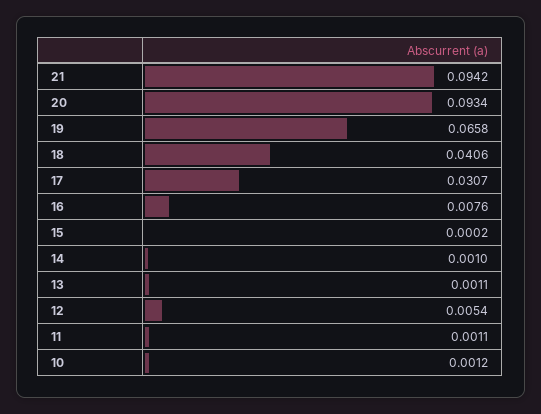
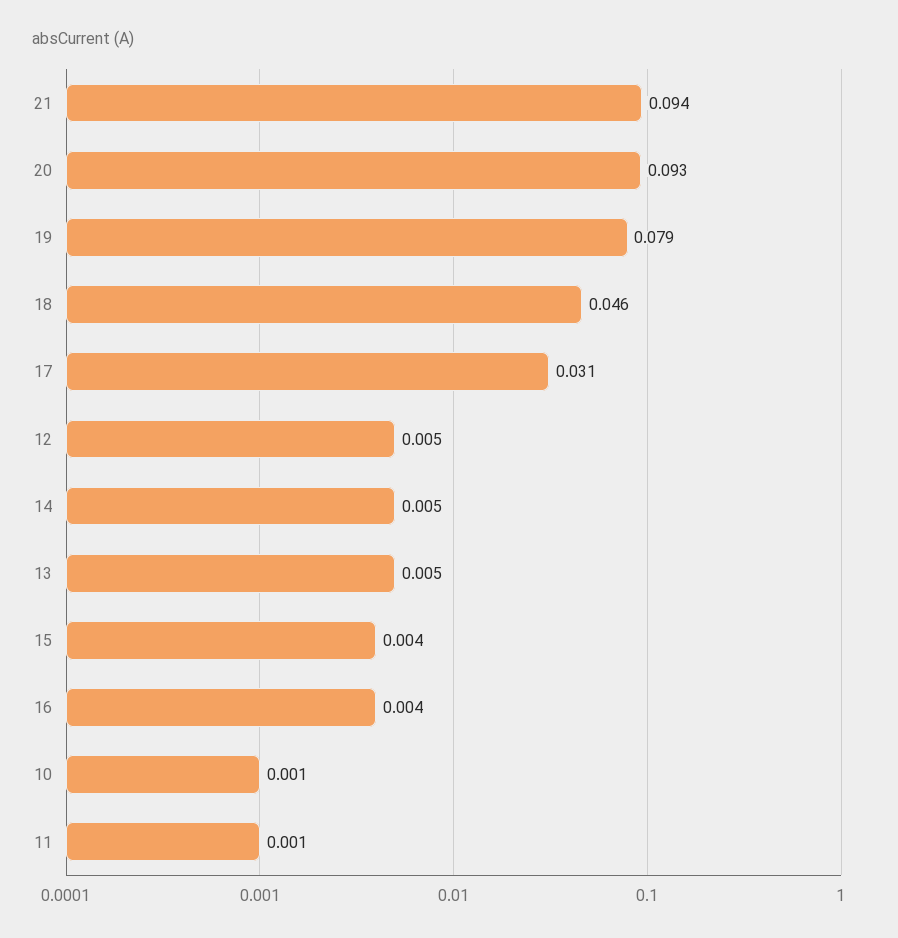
  {
    "21": 0.0942,
    "20": 0.0934,
-   "19": 0.0658,
+   "19": 0.079,
-   "18": 0.0406,
+   "18": 0.046,
    "17": 0.0307,
-   "16": 0.0076,
+   "16": 0.004,
-   "15": 0.0002,
+   "15": 0.004,
-   "14": 0.001,
+   "14": 0.005,
-   "13": 0.0011,
+   "13": 0.005,
    "12": 0.0054,
    "11": 0.0011,
    "10": 0.0012
  }

